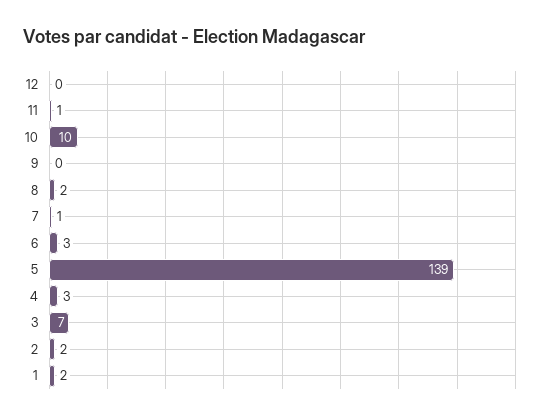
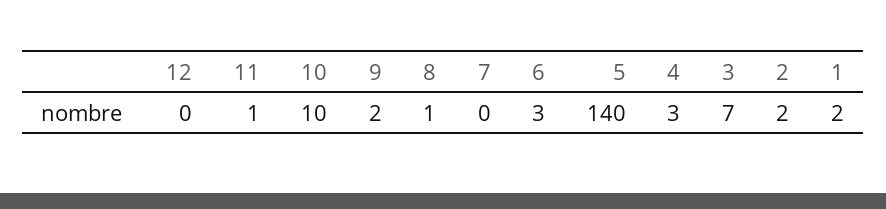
  {
    "12": 0,
    "11": 1,
    "10": 10,
-   "9": 0,
+   "9": 2,
-   "8": 2,
+   "8": 1,
-   "7": 1,
+   "7": 0,
    "6": 3,
-   "5": 139,
+   "5": 140,
    "4": 3,
    "3": 7,
    "2": 2,
    "1": 2
  }

